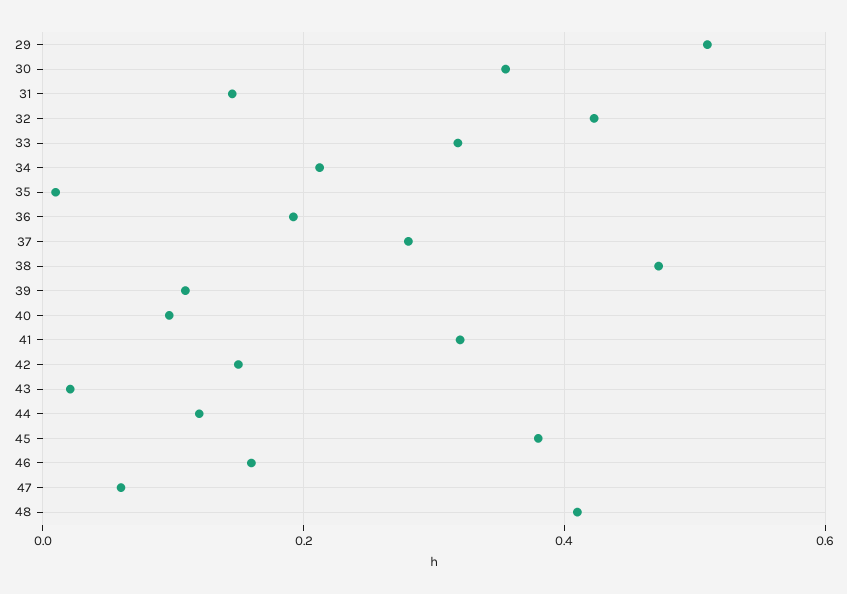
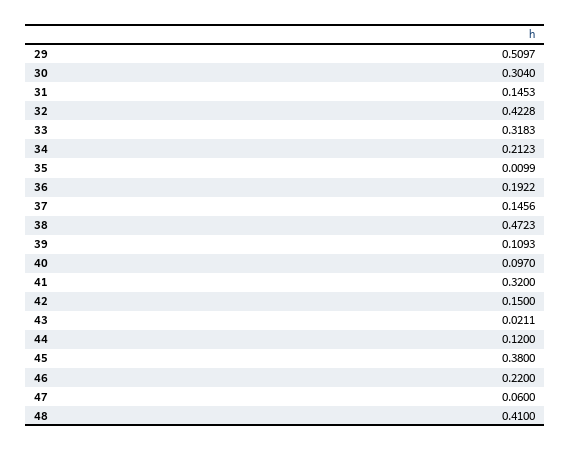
  {
    "29": 0.5097,
-   "30": 0.36,
+   "30": 0.304,
    "31": 0.1453,
    "32": 0.4228,
    "33": 0.3183,
    "34": 0.2123,
    "35": 0.0099,
    "36": 0.1922,
-   "37": 0.28,
+   "37": 0.1456,
    "38": 0.4723,
    "39": 0.1093,
    "40": 0.097,
    "41": 0.32,
    "42": 0.15,
    "43": 0.0211,
    "44": 0.12,
    "45": 0.38,
-   "46": 0.16,
+   "46": 0.22,
    "47": 0.06,
    "48": 0.41
  }

